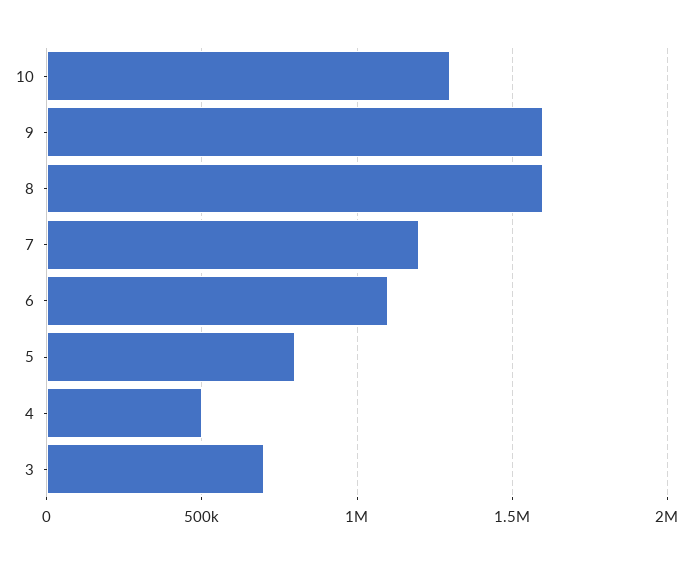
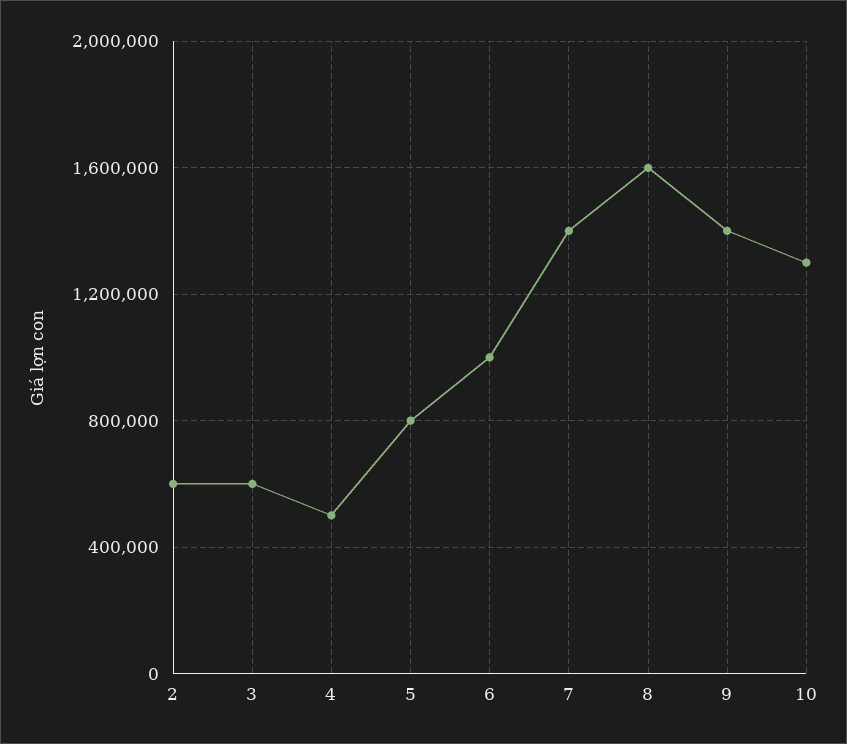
  {
    "10": 1300000,
-   "9": 1600000,
+   "9": 1400000,
    "8": 1600000,
-   "7": 1200000,
+   "7": 1400000,
-   "6": 1100000,
+   "6": 1000000,
    "5": 800000,
    "4": 500000,
-   "3": 700000
+   "3": 600000,
+   "2": 600000
  }

